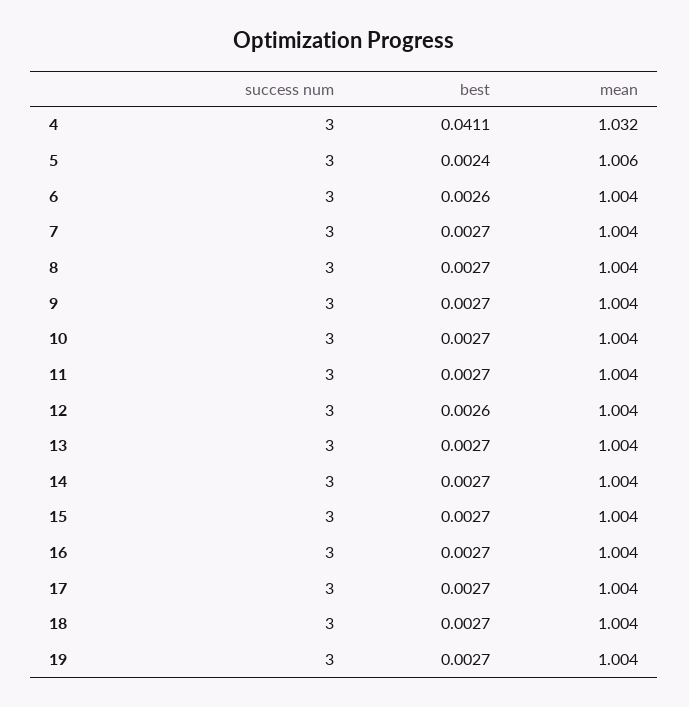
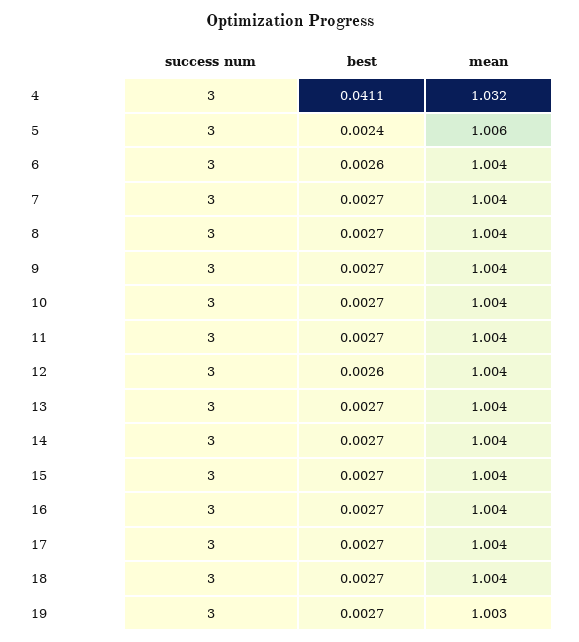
  {
    "success num": {
      "4": 3,
      "5": 3,
      "6": 3,
      "7": 3,
      "8": 3,
      "9": 3,
      "10": 3,
      "11": 3,
      "12": 3,
      "13": 3,
      "14": 3,
      "15": 3,
      "16": 3,
      "17": 3,
      "18": 3,
      "19": 3
    },
    "best": {
      "4": 0.0411,
      "5": 0.0024,
      "6": 0.0026,
      "7": 0.0027,
      "8": 0.0027,
      "9": 0.0027,
      "10": 0.0027,
      "11": 0.0027,
      "12": 0.0026,
      "13": 0.0027,
      "14": 0.0027,
      "15": 0.0027,
      "16": 0.0027,
      "17": 0.0027,
      "18": 0.0027,
      "19": 0.0027
    },
    "mean": {
      "4": 1.032,
      "5": 1.006,
      "6": 1.004,
      "7": 1.004,
      "8": 1.004,
      "9": 1.004,
      "10": 1.004,
      "11": 1.004,
      "12": 1.004,
      "13": 1.004,
      "14": 1.004,
      "15": 1.004,
      "16": 1.004,
      "17": 1.004,
      "18": 1.004,
-     "19": 1.004
+     "19": 1.003
    }
  }

